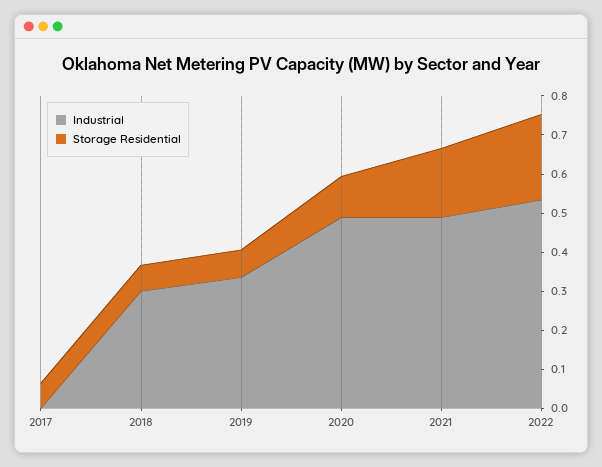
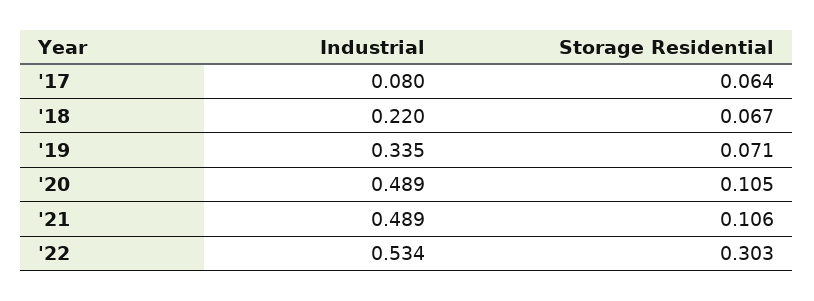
  {
    "Industrial": {
-     "2017": 0,
+     "2017": 0.08,
-     "2018": 0.3,
+     "2018": 0.22,
      "2019": 0.335,
      "2020": 0.489,
      "2021": 0.489,
      "2022": 0.534
    },
    "Storage Residential": {
      "2017": 0.064,
      "2018": 0.067,
      "2019": 0.071,
      "2020": 0.105,
-     "2021": 0.175,
+     "2021": 0.106,
-     "2022": 0.225
+     "2022": 0.303
    }
  }

